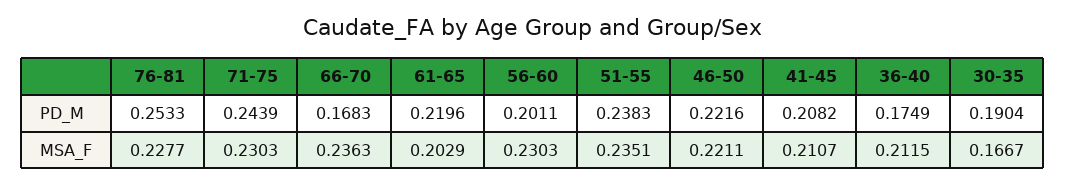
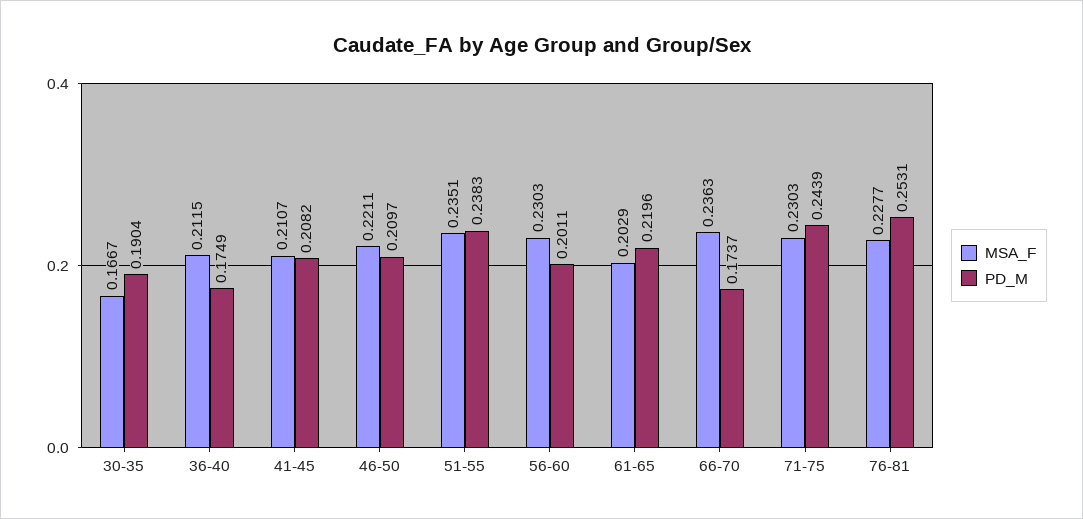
  {
    "PD_M": {
-     "76-81": 0.2533,
+     "76-81": 0.2531,
      "71-75": 0.2439,
-     "66-70": 0.1683,
+     "66-70": 0.1737,
      "61-65": 0.2196,
      "56-60": 0.2011,
      "51-55": 0.2383,
-     "46-50": 0.2216,
+     "46-50": 0.2097,
      "41-45": 0.2082,
      "36-40": 0.1749,
      "30-35": 0.1904
    },
    "MSA_F": {
      "76-81": 0.2277,
      "71-75": 0.2303,
      "66-70": 0.2363,
      "61-65": 0.2029,
      "56-60": 0.2303,
      "51-55": 0.2351,
      "46-50": 0.2211,
      "41-45": 0.2107,
      "36-40": 0.2115,
      "30-35": 0.1667
    }
  }

